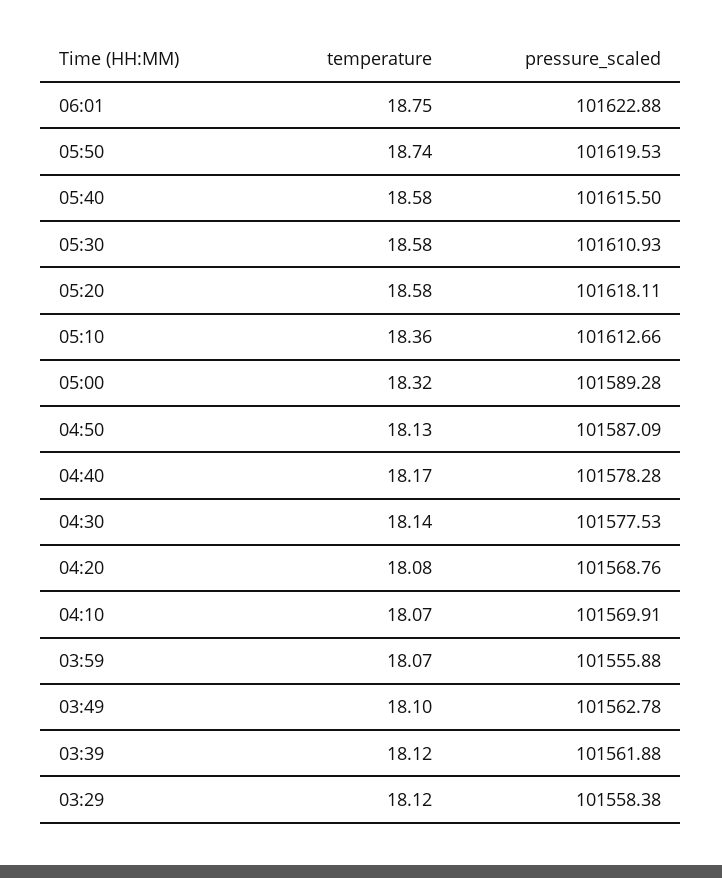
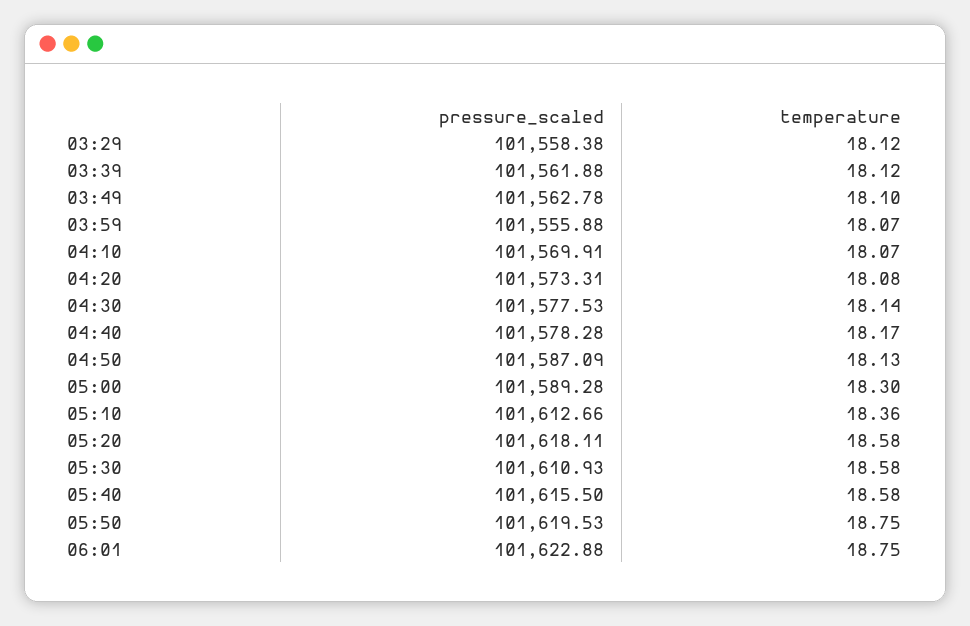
  {
    "temperature": {
      "06:01": 18.75,
-     "05:50": 18.74,
+     "05:50": 18.75,
      "05:40": 18.58,
      "05:30": 18.58,
      "05:20": 18.58,
      "05:10": 18.36,
-     "05:00": 18.32,
+     "05:00": 18.3,
      "04:50": 18.13,
      "04:40": 18.17,
      "04:30": 18.14,
      "04:20": 18.08,
      "04:10": 18.07,
      "03:59": 18.07,
      "03:49": 18.1,
      "03:39": 18.12,
      "03:29": 18.12
    },
    "pressure_scaled": {
      "06:01": 101622.88,
      "05:50": 101619.53,
      "05:40": 101615.5,
      "05:30": 101610.93,
      "05:20": 101618.11,
      "05:10": 101612.66,
      "05:00": 101589.28,
      "04:50": 101587.09,
      "04:40": 101578.28,
      "04:30": 101577.53,
-     "04:20": 101568.76,
+     "04:20": 101573.31,
      "04:10": 101569.91,
      "03:59": 101555.88,
      "03:49": 101562.78,
      "03:39": 101561.88,
      "03:29": 101558.38
    }
  }

